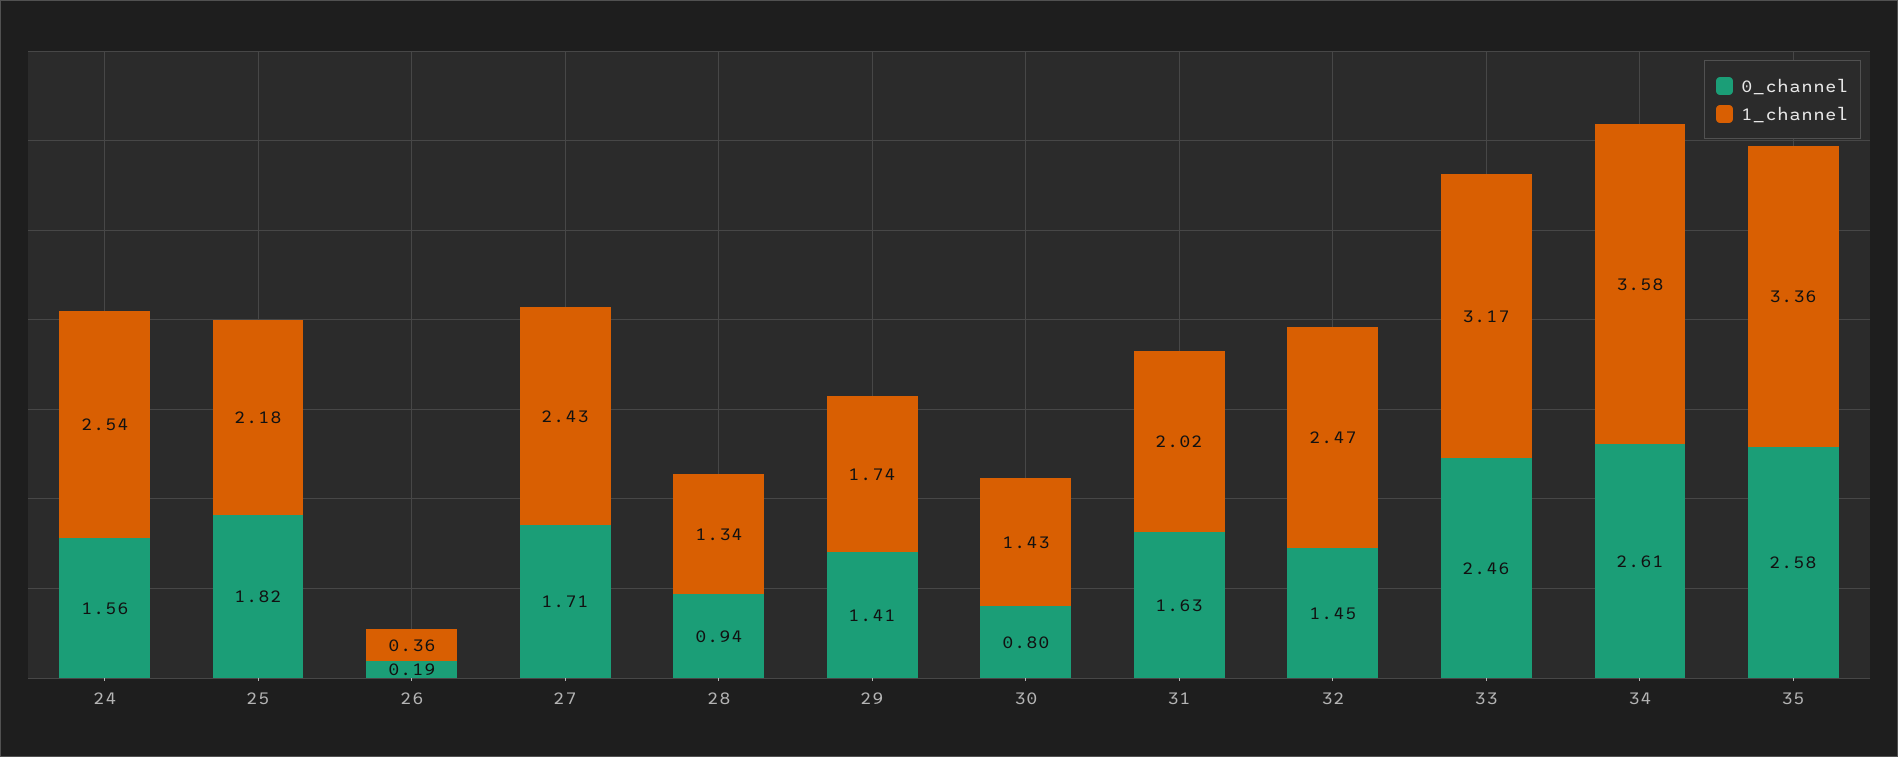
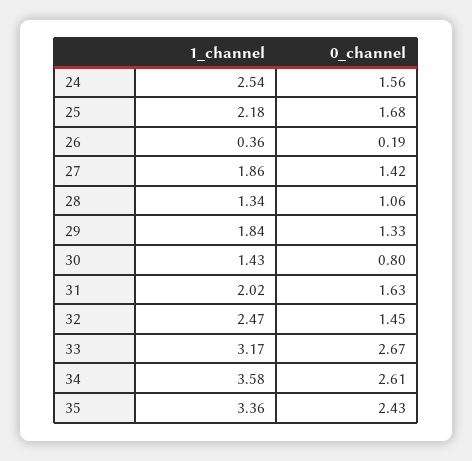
  {
    "0_channel": {
      "24": 1.56,
-     "25": 1.82,
+     "25": 1.68,
      "26": 0.19,
-     "27": 1.71,
+     "27": 1.42,
-     "28": 0.94,
+     "28": 1.06,
-     "29": 1.41,
+     "29": 1.33,
      "30": 0.8,
      "31": 1.63,
      "32": 1.45,
-     "33": 2.46,
+     "33": 2.67,
      "34": 2.61,
-     "35": 2.58
+     "35": 2.43
    },
    "1_channel": {
      "24": 2.54,
      "25": 2.18,
      "26": 0.36,
-     "27": 2.43,
+     "27": 1.86,
      "28": 1.34,
-     "29": 1.74,
+     "29": 1.84,
      "30": 1.43,
      "31": 2.02,
      "32": 2.47,
      "33": 3.17,
      "34": 3.58,
      "35": 3.36
    }
  }

